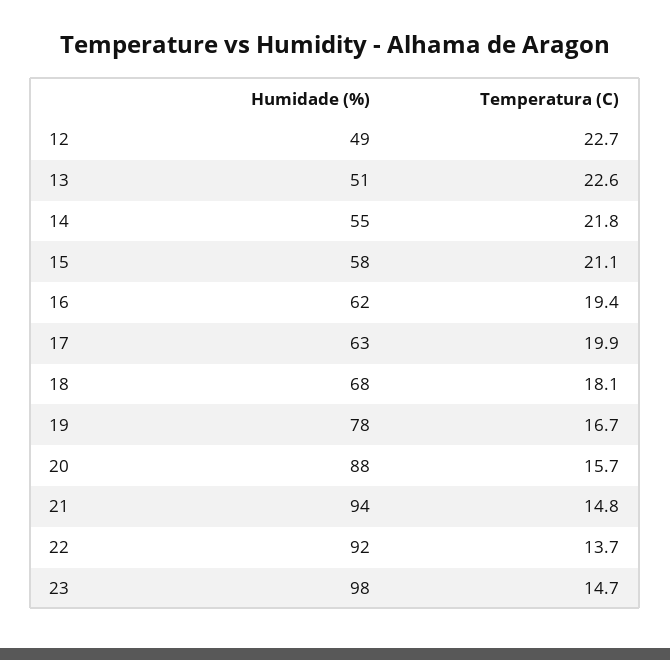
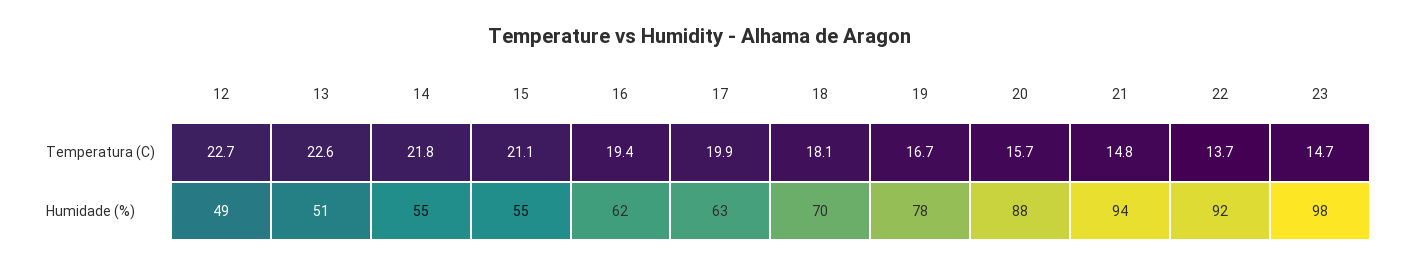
  {
    "Humidade (%)": {
      "12": 49,
      "13": 51,
      "14": 55,
-     "15": 58,
+     "15": 55,
      "16": 62,
      "17": 63,
-     "18": 68,
+     "18": 70,
      "19": 78,
      "20": 88,
      "21": 94,
      "22": 92,
      "23": 98
    },
    "Temperatura (C)": {
      "12": 22.7,
      "13": 22.6,
      "14": 21.8,
      "15": 21.1,
      "16": 19.4,
      "17": 19.9,
      "18": 18.1,
      "19": 16.7,
      "20": 15.7,
      "21": 14.8,
      "22": 13.7,
      "23": 14.7
    }
  }

